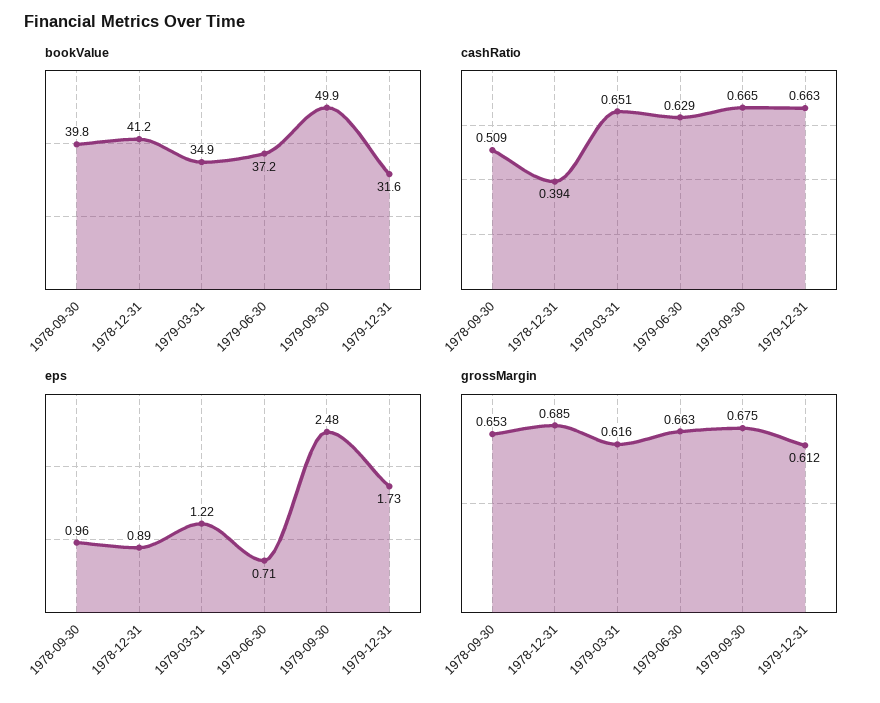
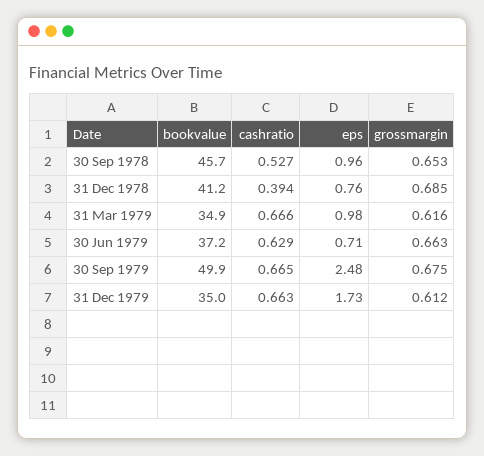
  {
    "bookValue": {
-     "1978-09-30": 39.8,
+     "1978-09-30": 45.7,
      "1978-12-31": 41.2,
      "1979-03-31": 34.9,
      "1979-06-30": 37.2,
      "1979-09-30": 49.9,
-     "1979-12-31": 31.6
+     "1979-12-31": 35
    },
    "cashRatio": {
-     "1978-09-30": 0.509,
+     "1978-09-30": 0.527,
      "1978-12-31": 0.394,
-     "1979-03-31": 0.651,
+     "1979-03-31": 0.666,
      "1979-06-30": 0.629,
      "1979-09-30": 0.665,
      "1979-12-31": 0.663
    },
    "eps": {
      "1978-09-30": 0.96,
-     "1978-12-31": 0.89,
+     "1978-12-31": 0.76,
-     "1979-03-31": 1.22,
+     "1979-03-31": 0.98,
      "1979-06-30": 0.71,
      "1979-09-30": 2.48,
      "1979-12-31": 1.73
    },
    "grossMargin": {
      "1978-09-30": 0.653,
      "1978-12-31": 0.685,
      "1979-03-31": 0.616,
      "1979-06-30": 0.663,
      "1979-09-30": 0.675,
      "1979-12-31": 0.612
    }
  }

